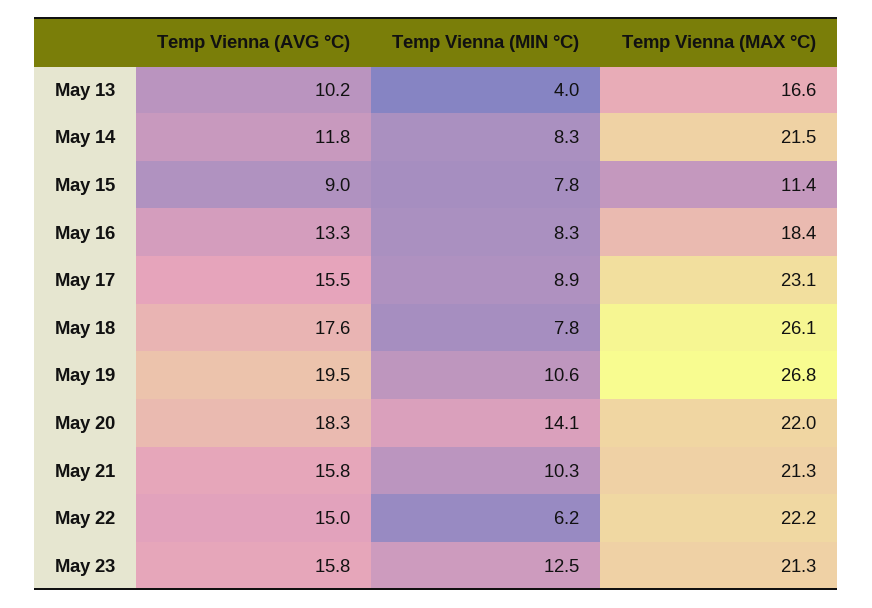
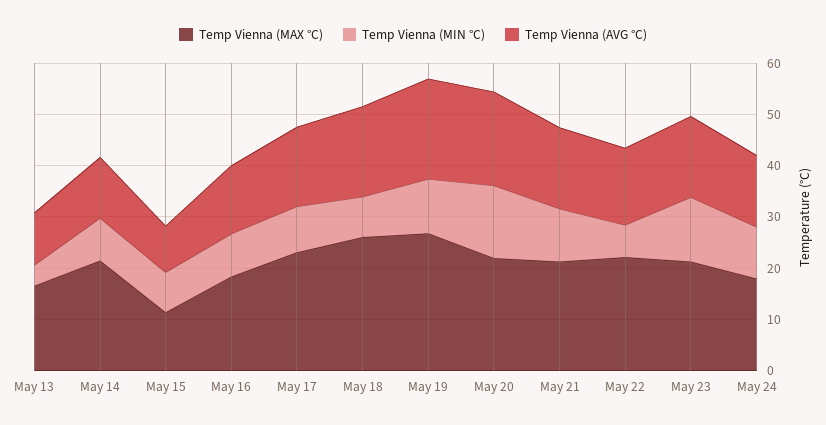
  {
    "Temp Vienna (AVG °C)": {
      "May 13": 10.2,
      "May 14": 11.8,
      "May 15": 9,
      "May 16": 13.3,
      "May 17": 15.5,
      "May 18": 17.6,
      "May 19": 19.5,
      "May 20": 18.3,
      "May 21": 15.8,
      "May 22": 15,
-     "May 23": 15.8
+     "May 23": 15.8,
+     "May 24": 14
    },
    "Temp Vienna (MIN °C)": {
      "May 13": 4,
      "May 14": 8.3,
      "May 15": 7.8,
      "May 16": 8.3,
      "May 17": 8.9,
      "May 18": 7.8,
      "May 19": 10.6,
      "May 20": 14.1,
      "May 21": 10.3,
      "May 22": 6.2,
-     "May 23": 12.5
+     "May 23": 12.5,
+     "May 24": 10
    },
    "Temp Vienna (MAX °C)": {
      "May 13": 16.6,
      "May 14": 21.5,
      "May 15": 11.4,
      "May 16": 18.4,
      "May 17": 23.1,
      "May 18": 26.1,
      "May 19": 26.8,
      "May 20": 22,
      "May 21": 21.3,
      "May 22": 22.2,
-     "May 23": 21.3
+     "May 23": 21.3,
+     "May 24": 18
    }
  }

